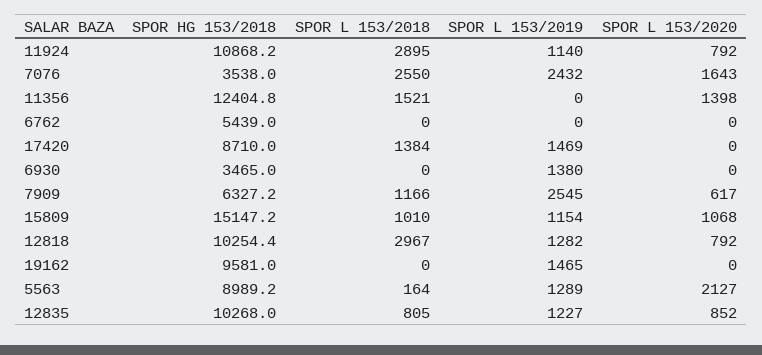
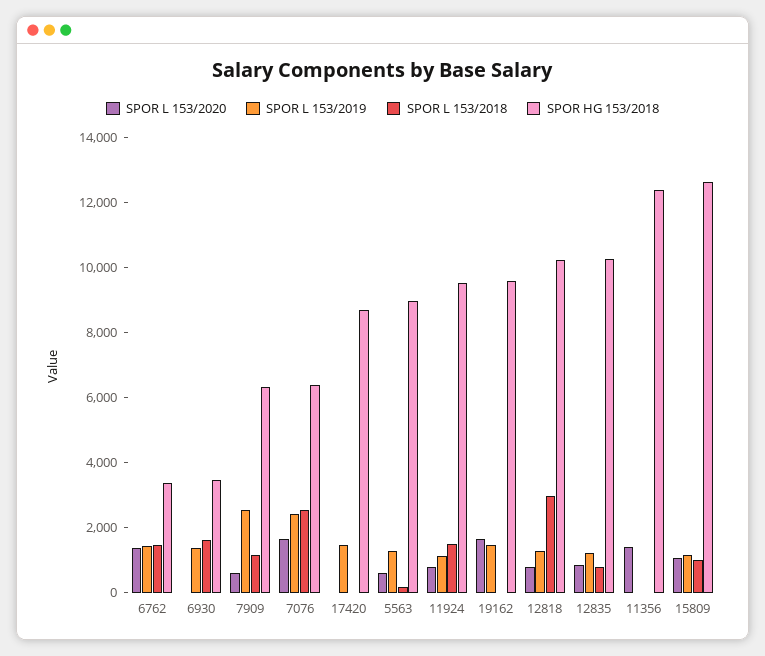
  {
    "SPOR HG 153/2018": {
-     "11924": 10868.2,
+     "11924": 9500,
-     "7076": 3538,
+     "7076": 6500,
      "11356": 12404.8,
-     "6762": 5439,
+     "6762": 3500,
      "17420": 8710,
      "6930": 3465,
      "7909": 6327.2,
-     "15809": 15147.2,
+     "15809": 12500,
      "12818": 10254.4,
      "19162": 9581,
      "5563": 8989.2,
      "12835": 10268
    },
    "SPOR L 153/2018": {
-     "11924": 2895,
+     "11924": 1500,
      "7076": 2550,
-     "11356": 1521,
+     "11356": 0,
-     "6762": 0,
+     "6762": 1500,
-     "17420": 1384,
+     "17420": 0,
-     "6930": 0,
+     "6930": 1500,
      "7909": 1166,
      "15809": 1010,
      "12818": 2967,
      "19162": 0,
      "5563": 164,
      "12835": 805
    },
    "SPOR L 153/2019": {
      "11924": 1140,
      "7076": 2432,
      "11356": 0,
-     "6762": 0,
+     "6762": 1500,
      "17420": 1469,
      "6930": 1380,
      "7909": 2545,
      "15809": 1154,
      "12818": 1282,
      "19162": 1465,
      "5563": 1289,
      "12835": 1227
    },
    "SPOR L 153/2020": {
      "11924": 792,
      "7076": 1643,
      "11356": 1398,
-     "6762": 0,
+     "6762": 1500,
      "17420": 0,
      "6930": 0,
      "7909": 617,
      "15809": 1068,
      "12818": 792,
-     "19162": 0,
+     "19162": 1500,
-     "5563": 2127,
+     "5563": 500,
      "12835": 852
    }
  }

